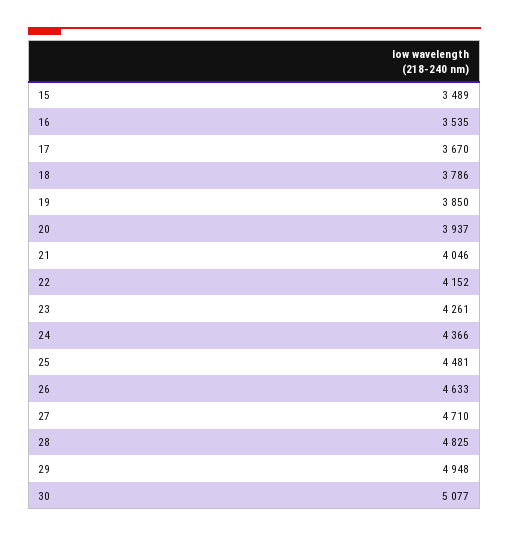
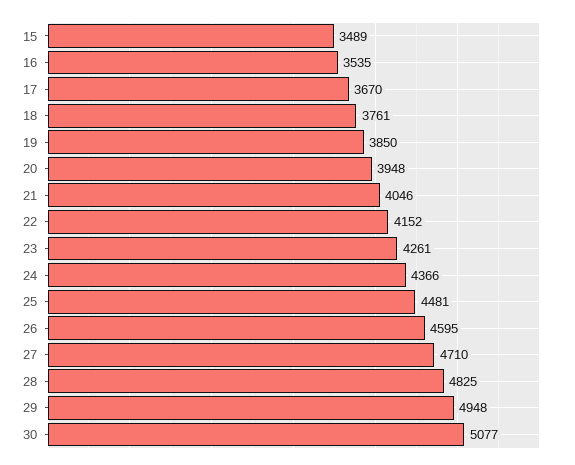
  {
    "15": 3489,
    "16": 3535,
    "17": 3670,
-   "18": 3786,
+   "18": 3761,
    "19": 3850,
-   "20": 3937,
+   "20": 3948,
    "21": 4046,
    "22": 4152,
    "23": 4261,
    "24": 4366,
    "25": 4481,
-   "26": 4633,
+   "26": 4595,
    "27": 4710,
    "28": 4825,
    "29": 4948,
    "30": 5077
  }

